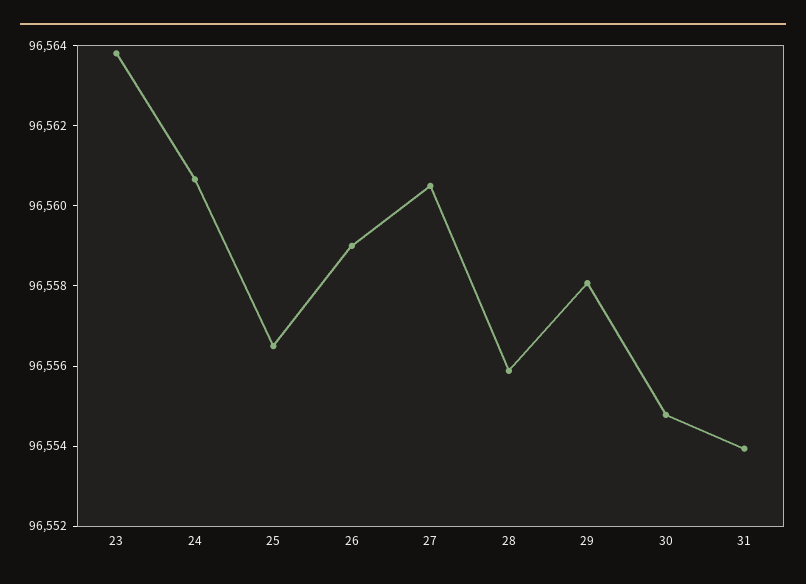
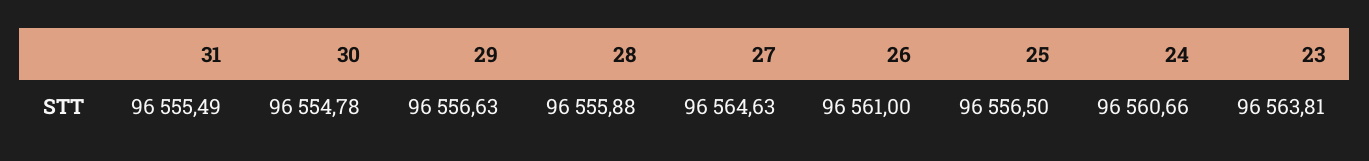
  {
    "23": 96563.81,
    "24": 96560.66,
    "25": 96556.5,
-   "26": 96559,
+   "26": 96561,
-   "27": 96560.5,
+   "27": 96564.63,
    "28": 96555.88,
-   "29": 96558,
+   "29": 96556.63,
    "30": 96554.78,
-   "31": 96554
+   "31": 96555.49
  }

